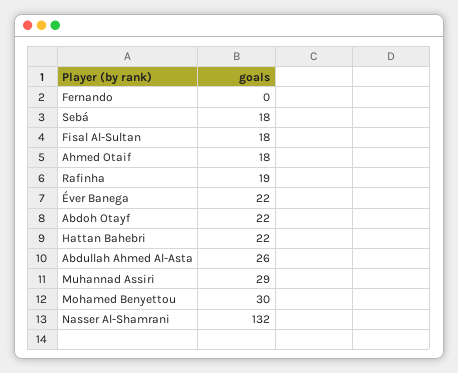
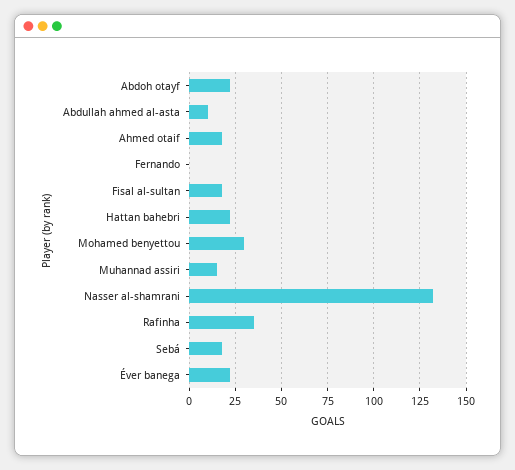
  {
    "Fernando": 0,
    "Sebá": 18,
    "Fisal Al-Sultan": 18,
    "Ahmed Otaif": 18,
-   "Rafinha": 19,
+   "Rafinha": 35,
    "Éver Banega": 22,
    "Abdoh Otayf": 22,
    "Hattan Bahebri": 22,
-   "Abdullah Ahmed Al-Asta": 26,
+   "Abdullah Ahmed Al-Asta": 10,
-   "Muhannad Assiri": 29,
+   "Muhannad Assiri": 15,
    "Mohamed Benyettou": 30,
    "Nasser Al-Shamrani": 132
  }

